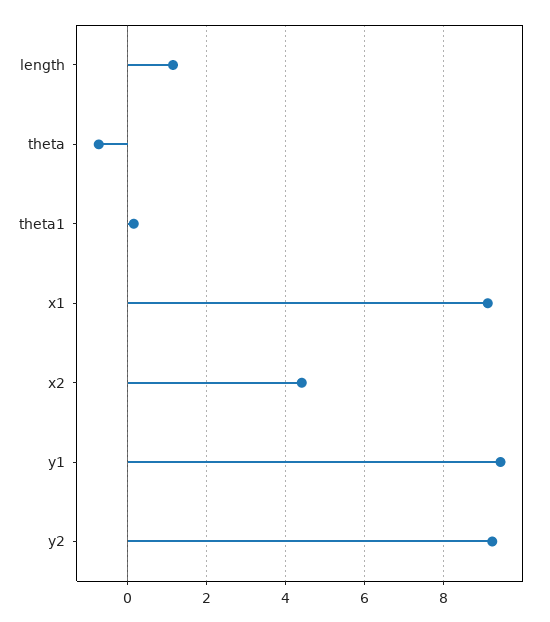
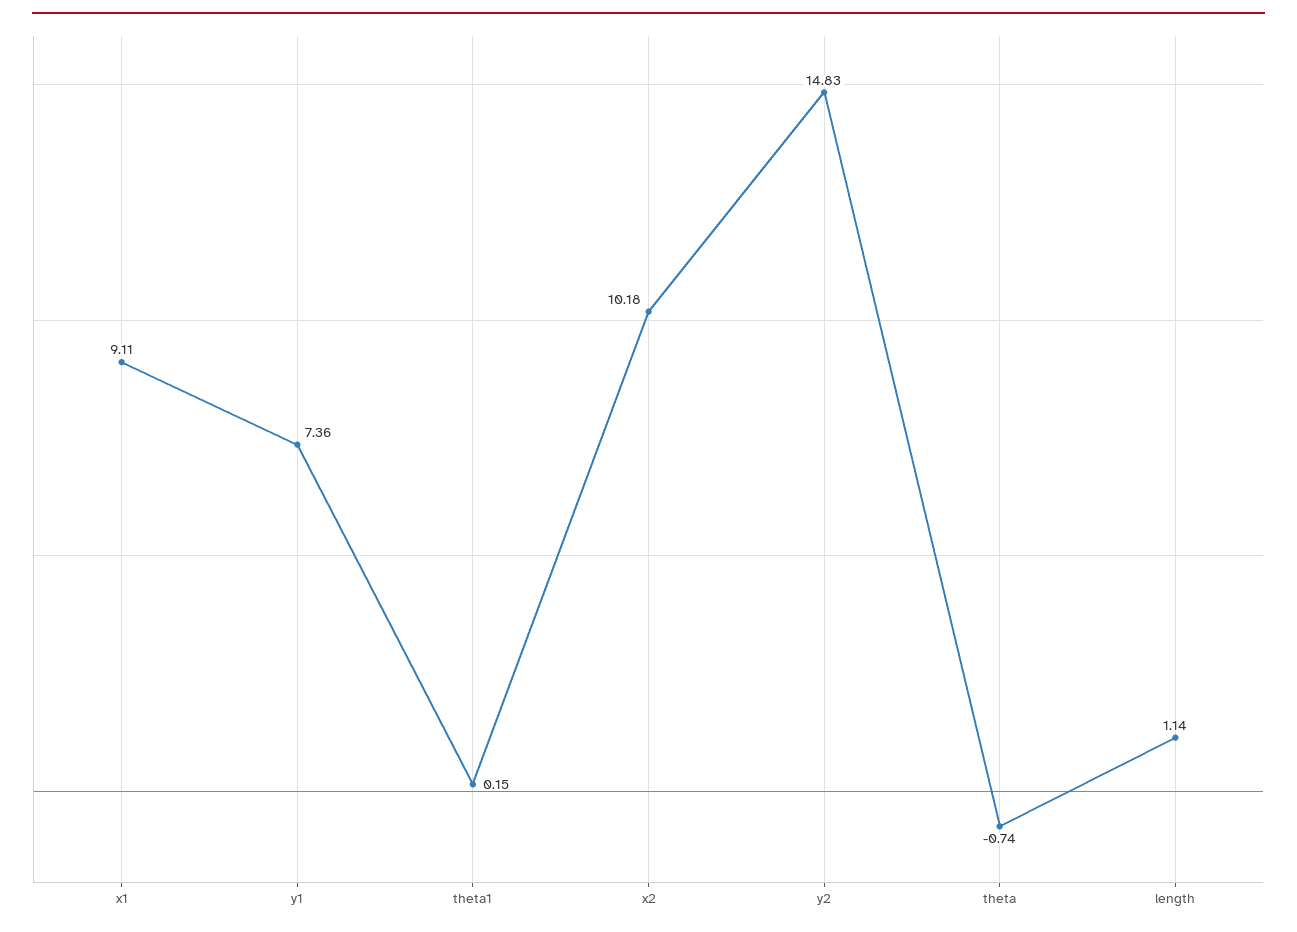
  {
    "length": 1.14,
    "theta": -0.74,
    "theta1": 0.15,
    "x1": 9.11,
-   "x2": 4.4,
+   "x2": 10.18,
-   "y1": 9.4,
+   "y1": 7.36,
-   "y2": 9.2
+   "y2": 14.83
  }

